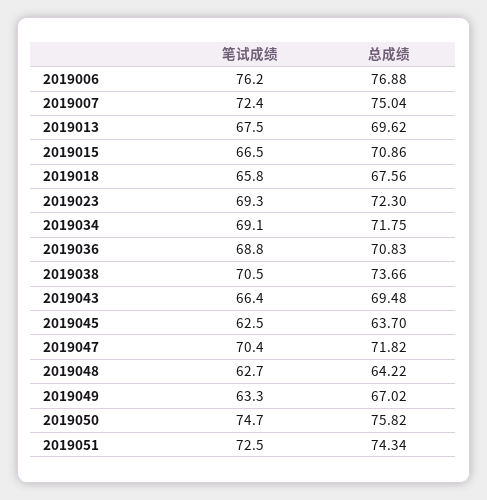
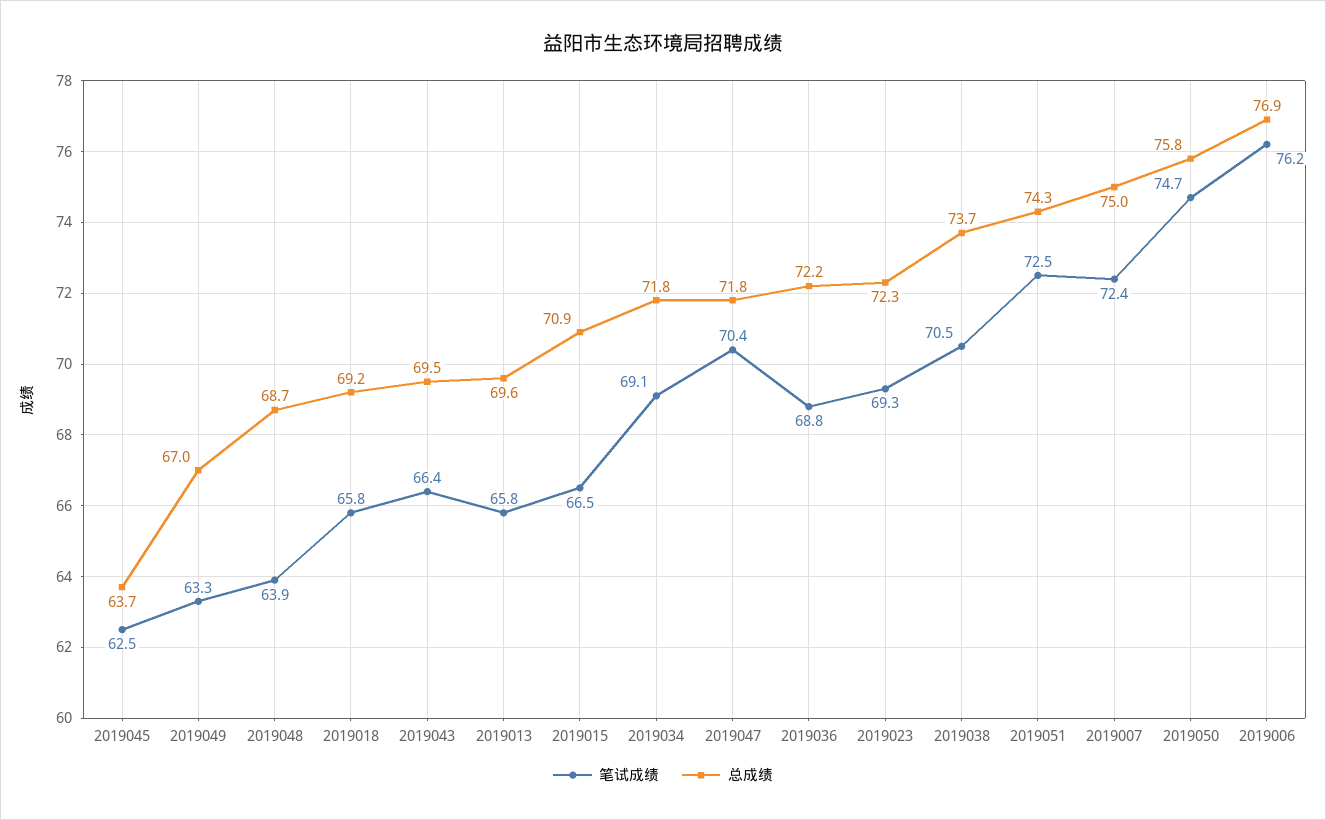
  {
    "笔试成绩": {
      "2019006": 76.2,
      "2019007": 72.4,
-     "2019013": 67.5,
+     "2019013": 65.8,
      "2019015": 66.5,
      "2019018": 65.8,
      "2019023": 69.3,
      "2019034": 69.1,
      "2019036": 68.8,
      "2019038": 70.5,
      "2019043": 66.4,
      "2019045": 62.5,
      "2019047": 70.4,
-     "2019048": 62.7,
+     "2019048": 63.9,
      "2019049": 63.3,
      "2019050": 74.7,
      "2019051": 72.5
    },
    "总成绩": {
      "2019006": 76.88,
      "2019007": 75.04,
      "2019013": 69.62,
      "2019015": 70.86,
-     "2019018": 67.56,
+     "2019018": 69.2,
      "2019023": 72.3,
      "2019034": 71.75,
-     "2019036": 70.83,
+     "2019036": 72.2,
      "2019038": 73.66,
      "2019043": 69.48,
      "2019045": 63.7,
      "2019047": 71.82,
-     "2019048": 64.22,
+     "2019048": 68.7,
      "2019049": 67.02,
      "2019050": 75.82,
      "2019051": 74.34
    }
  }

